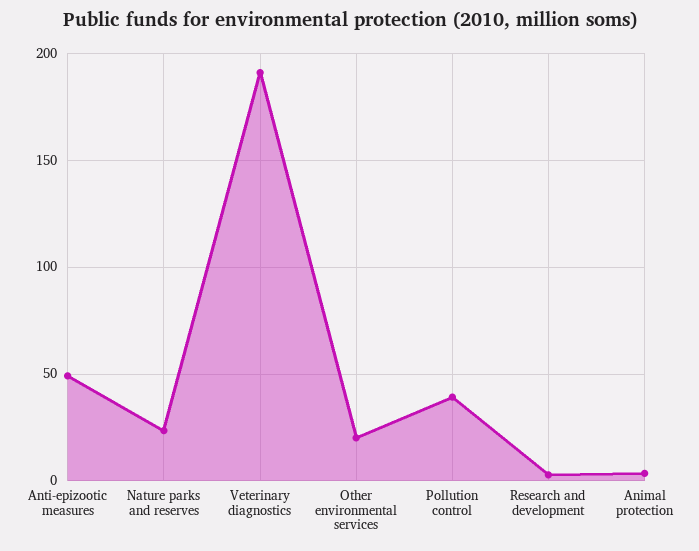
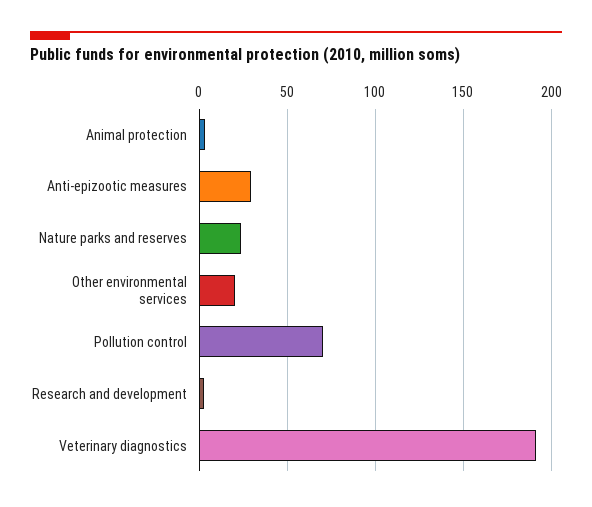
  {
-   "Anti-epizootic measures": 50,
+   "Anti-epizootic measures": 30,
    "Nature parks and reserves": 25,
    "Veterinary diagnostics": 190,
    "Other environmental services": 20,
-   "Pollution control": 40,
+   "Pollution control": 70,
    "Research and development": 5,
    "Animal protection": 5
  }

